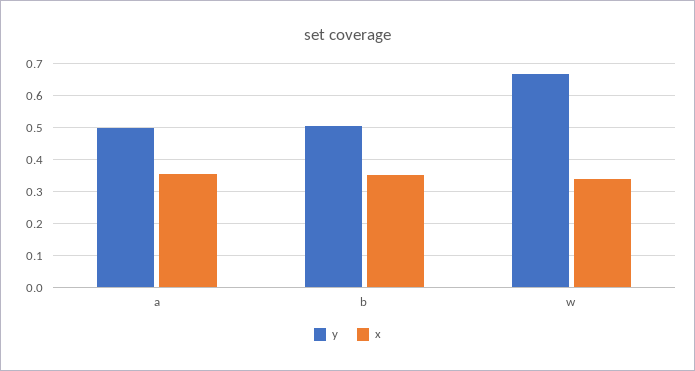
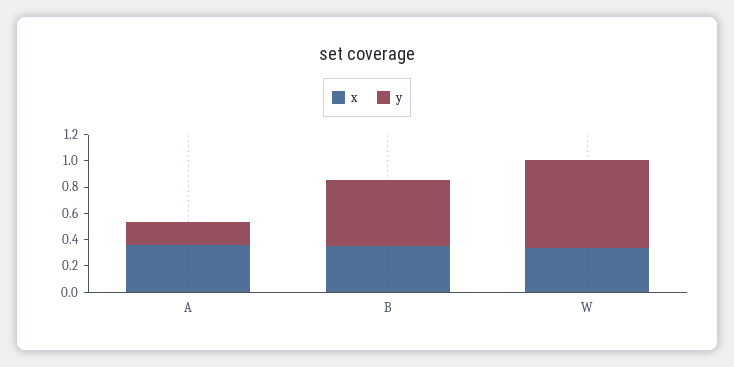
  {
    "y": {
-     "a": 0.5,
+     "a": 0.2,
      "b": 0.5,
      "w": 0.66
    },
    "x": {
      "a": 0.36,
      "b": 0.36,
      "w": 0.34
    }
  }

